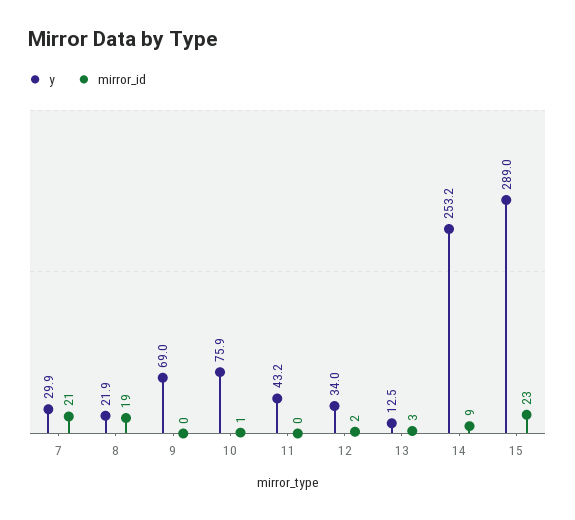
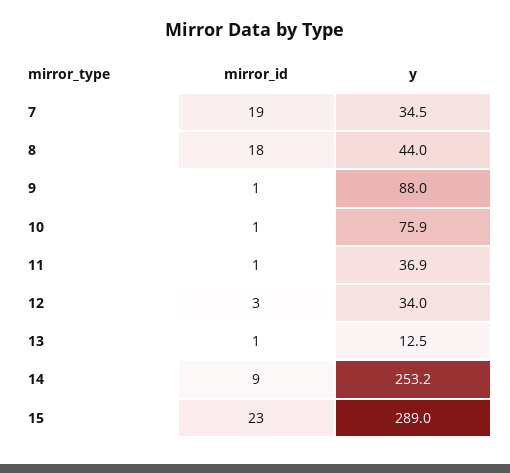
  {
    "y": {
-     "7": 29.9,
+     "7": 34.5,
-     "8": 21.9,
+     "8": 44,
-     "9": 69,
+     "9": 88,
      "10": 75.9,
-     "11": 43.2,
+     "11": 36.9,
      "12": 34,
      "13": 12.5,
      "14": 253.2,
      "15": 289
    },
    "mirror_id": {
-     "7": 21,
+     "7": 19,
-     "8": 19,
+     "8": 18,
-     "9": 0,
+     "9": 1,
      "10": 1,
-     "11": 0,
+     "11": 1,
-     "12": 2,
+     "12": 3,
-     "13": 3,
+     "13": 1,
      "14": 9,
      "15": 23
    }
  }

